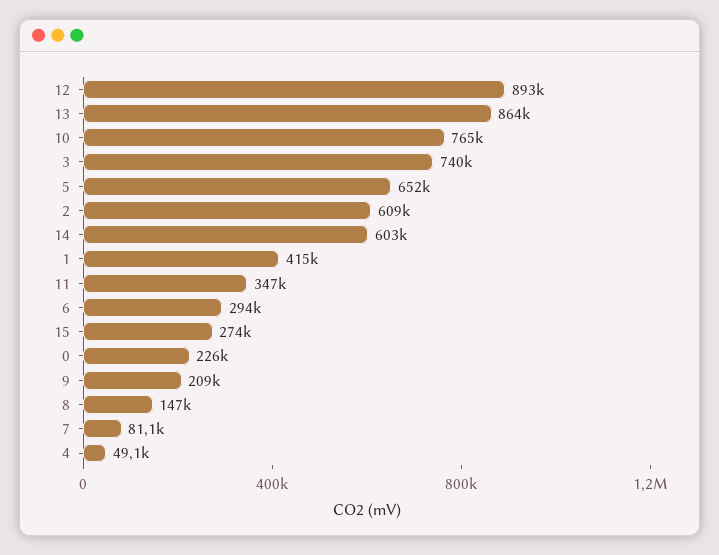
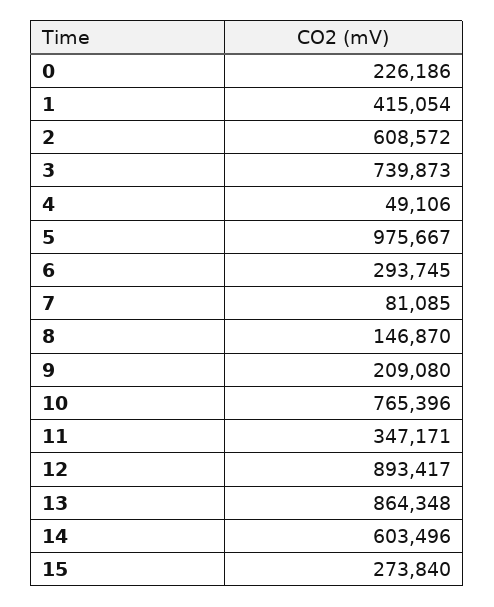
  {
    "12": 893417,
    "13": 864348,
    "10": 765396,
    "3": 739873,
-   "5": 652000,
+   "5": 975667,
    "2": 608572,
    "14": 603496,
    "1": 415054,
    "11": 347171,
    "6": 293745,
    "15": 273840,
    "0": 226186,
    "9": 209080,
    "8": 146870,
    "7": 81085,
    "4": 49106
  }

